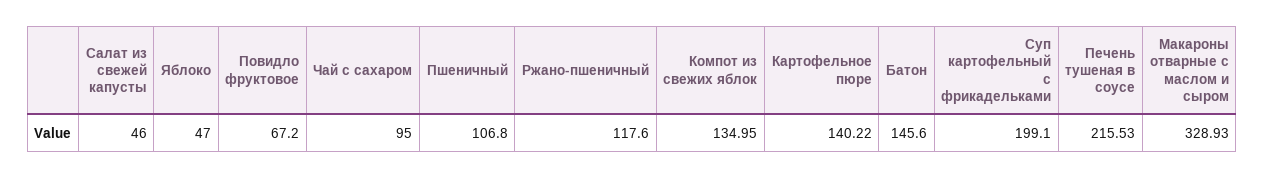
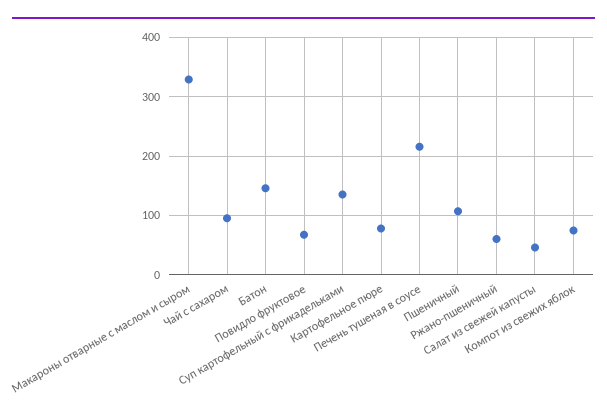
  {
    "Салат из свежей капусты": 46,
-   "Яблоко": 47,
    "Повидло фруктовое": 67.2,
    "Чай с сахаром": 95,
    "Пшеничный": 106.8,
-   "Ржано-пшеничный": 117.6,
+   "Ржано-пшеничный": 60,
-   "Компот из свежих яблок": 134.95,
+   "Компот из свежих яблок": 80,
-   "Картофельное пюре": 140.22,
+   "Картофельное пюре": 80,
    "Батон": 145.6,
-   "Суп картофельный с фрикадельками": 199.1,
+   "Суп картофельный с фрикадельками": 140,
    "Печень тушеная в соусе": 215.53,
    "Макароны отварные с маслом и сыром": 328.93
  }

